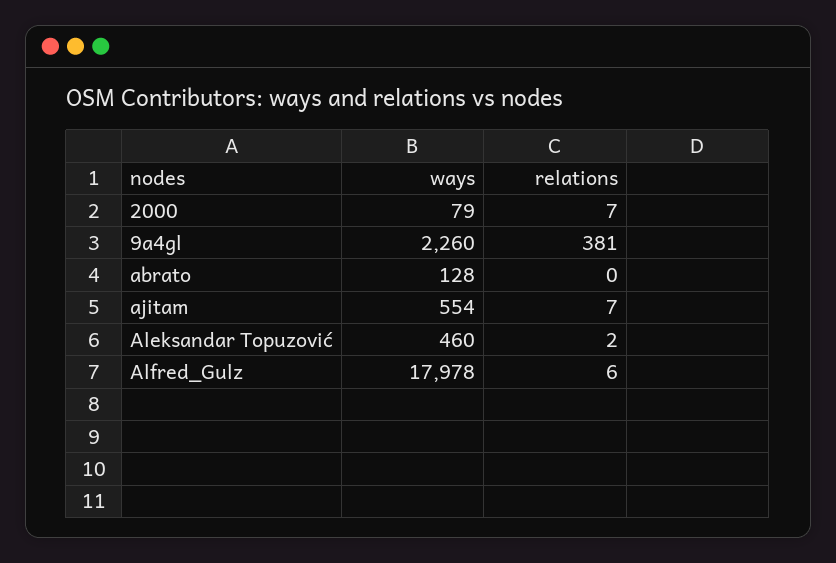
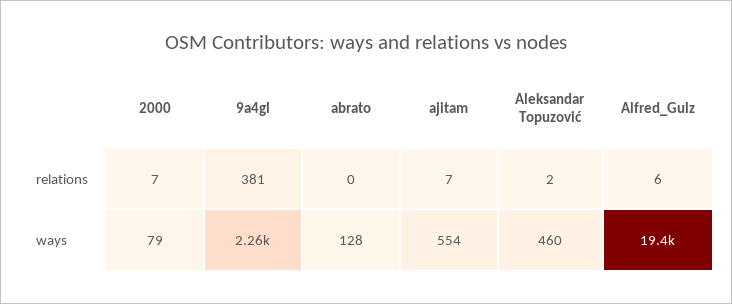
  {
    "ways": {
      "2000": 79,
      "9a4gl": 2260,
      "abrato": 128,
      "ajitam": 554,
      "Aleksandar Topuzović": 460,
-     "Alfred_Gulz": 17978
+     "Alfred_Gulz": 19400
    },
    "relations": {
      "2000": 7,
      "9a4gl": 381,
      "abrato": 0,
      "ajitam": 7,
      "Aleksandar Topuzović": 2,
      "Alfred_Gulz": 6
    }
  }

